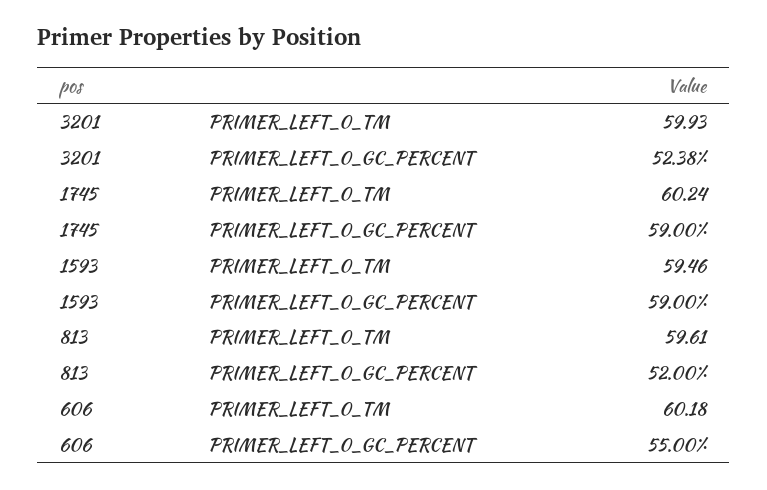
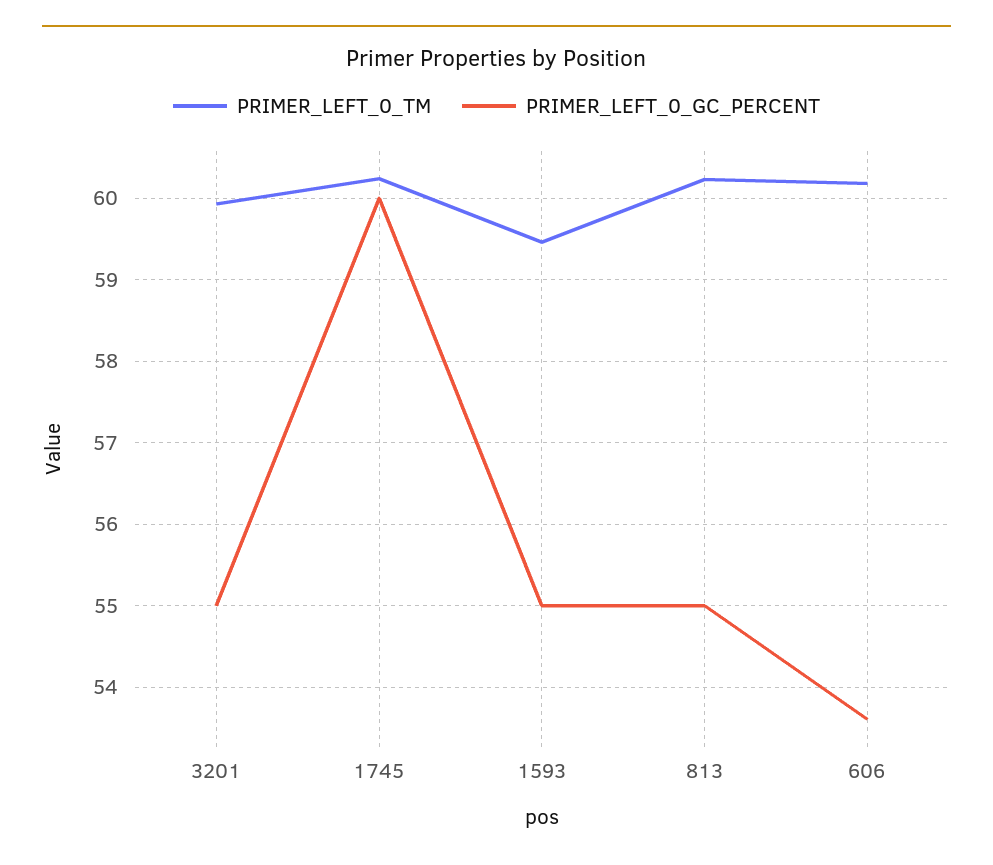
  {
    "PRIMER_LEFT_0_TM": {
      "3201": 59.93,
      "1745": 60.24,
      "1593": 59.46,
-     "813": 59.61,
+     "813": 60.2,
      "606": 60.18
    },
    "PRIMER_LEFT_0_GC_PERCENT": {
-     "3201": 52.38,
+     "3201": 55,
-     "1745": 59,
+     "1745": 60,
-     "1593": 59,
+     "1593": 55,
-     "813": 52,
+     "813": 55,
-     "606": 55
+     "606": 53.6
    }
  }

